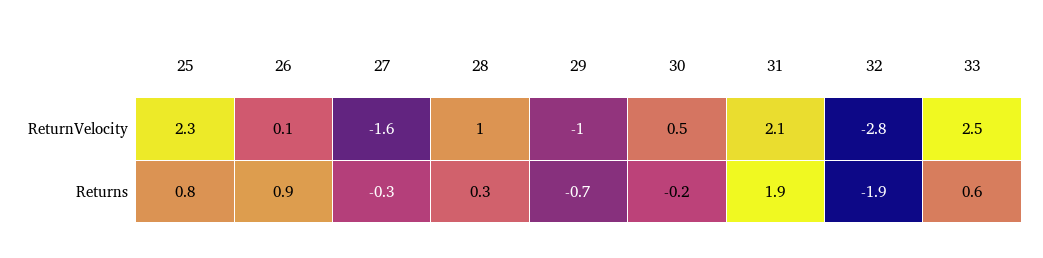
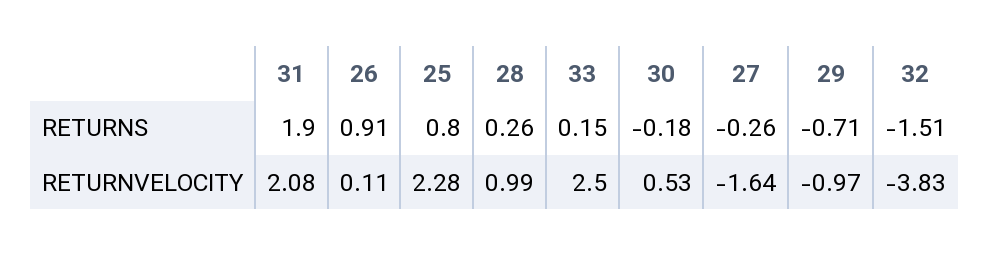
  {
    "25": {
      "ReturnVelocity": 2.28,
      "Returns": 0.8
    },
    "26": {
      "ReturnVelocity": 0.11,
      "Returns": 0.91
    },
    "27": {
      "ReturnVelocity": -1.64,
      "Returns": -0.26
    },
    "28": {
      "ReturnVelocity": 0.99,
      "Returns": 0.26
    },
    "29": {
      "ReturnVelocity": -0.97,
      "Returns": -0.71
    },
    "30": {
      "ReturnVelocity": 0.53,
      "Returns": -0.18
    },
    "31": {
      "ReturnVelocity": 2.08,
      "Returns": 1.9
    },
    "32": {
-     "ReturnVelocity": -2.8,
+     "ReturnVelocity": -3.83,
-     "Returns": -1.9
+     "Returns": -1.51
    },
    "33": {
      "ReturnVelocity": 2.5,
-     "Returns": 0.6
+     "Returns": 0.15
    }
  }

